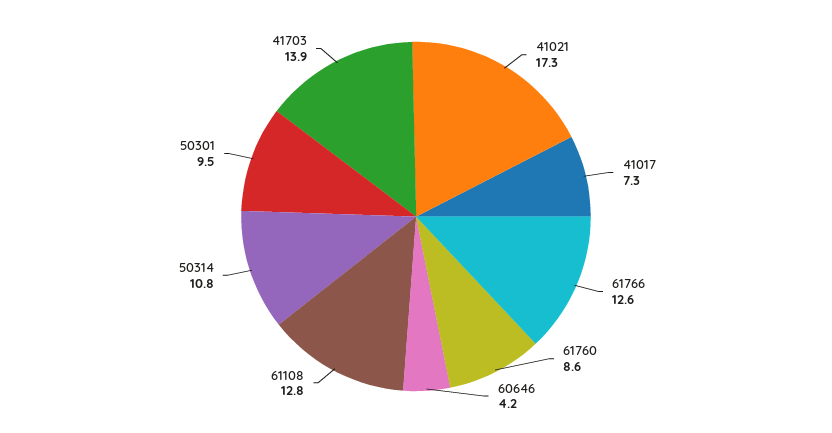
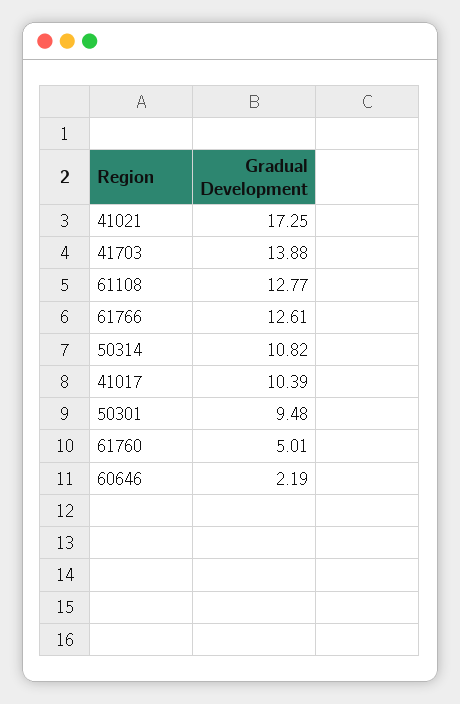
  {
    "41021": 17.25,
-   "41017": 7.3,
+   "41017": 10.39,
    "61766": 12.61,
-   "61760": 8.6,
+   "61760": 5.01,
-   "60646": 4.2,
+   "60646": 2.19,
    "61108": 12.77,
    "50314": 10.82,
    "50301": 9.48,
    "41703": 13.88
  }

